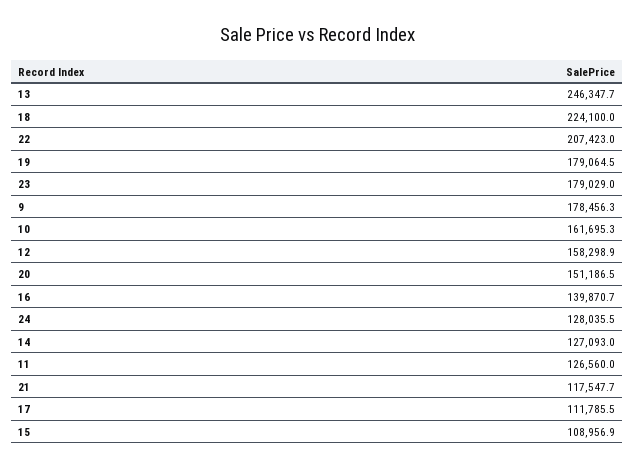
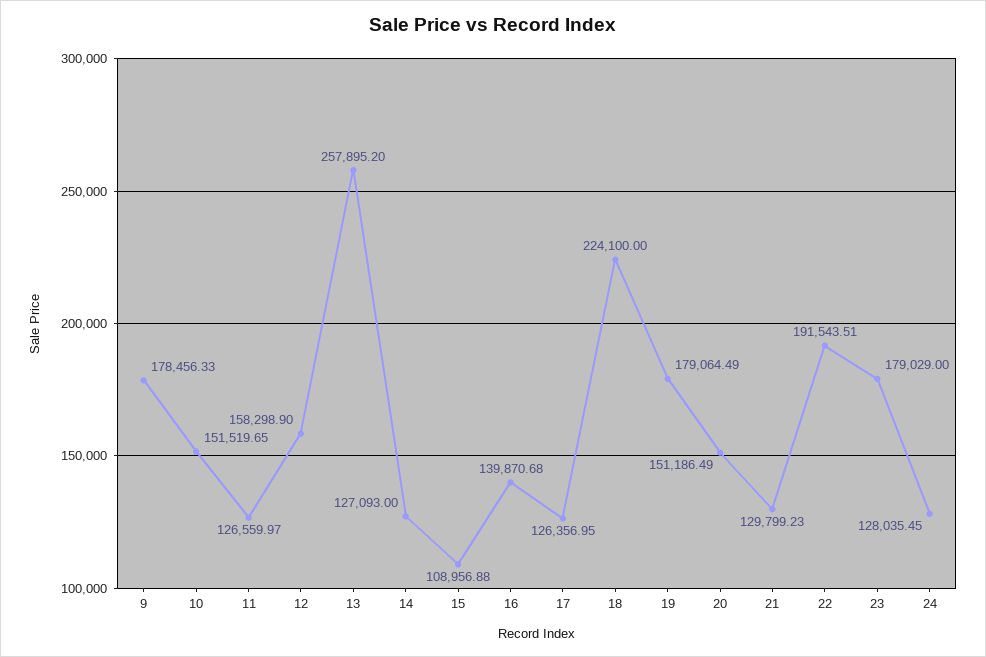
  {
-   "13": 246347.7,
+   "13": 257895.2,
    "18": 224100,
-   "22": 207423,
+   "22": 191543.51,
    "19": 179064.49,
    "23": 179029,
    "9": 178456.33,
-   "10": 161695.3,
+   "10": 151519.65,
    "12": 158298.9,
    "20": 151186.49,
    "16": 139870.68,
    "24": 128035.45,
    "14": 127093,
    "11": 126559.97,
-   "21": 117547.7,
+   "21": 129799.23,
-   "17": 111785.5,
+   "17": 126356.95,
    "15": 108956.88
  }

